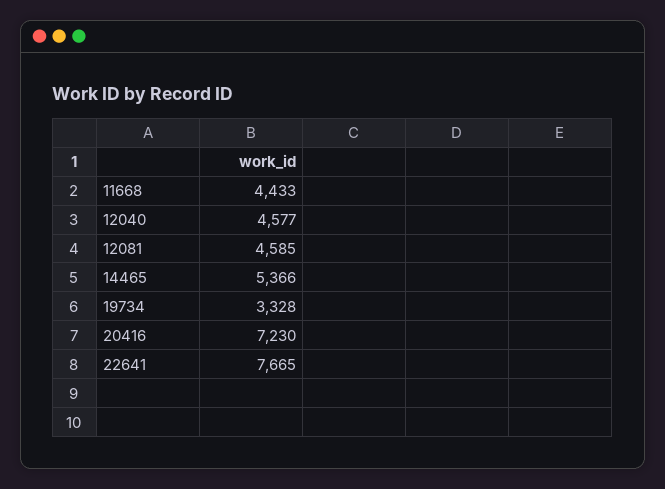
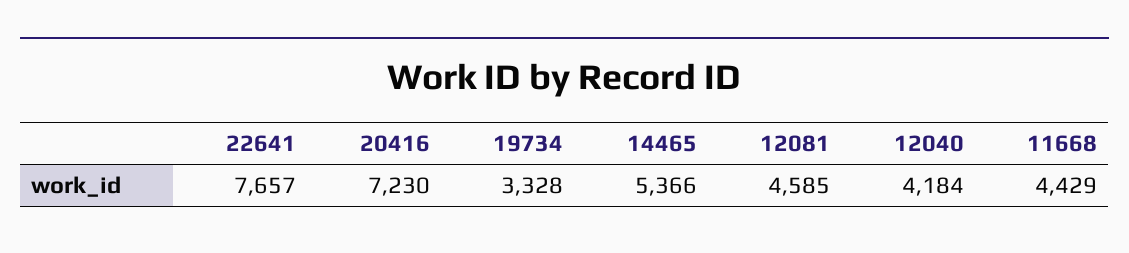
  {
-   "11668": 4433,
+   "11668": 4429,
-   "12040": 4577,
+   "12040": 4184,
    "12081": 4585,
    "14465": 5366,
    "19734": 3328,
    "20416": 7230,
-   "22641": 7665
+   "22641": 7657
  }

